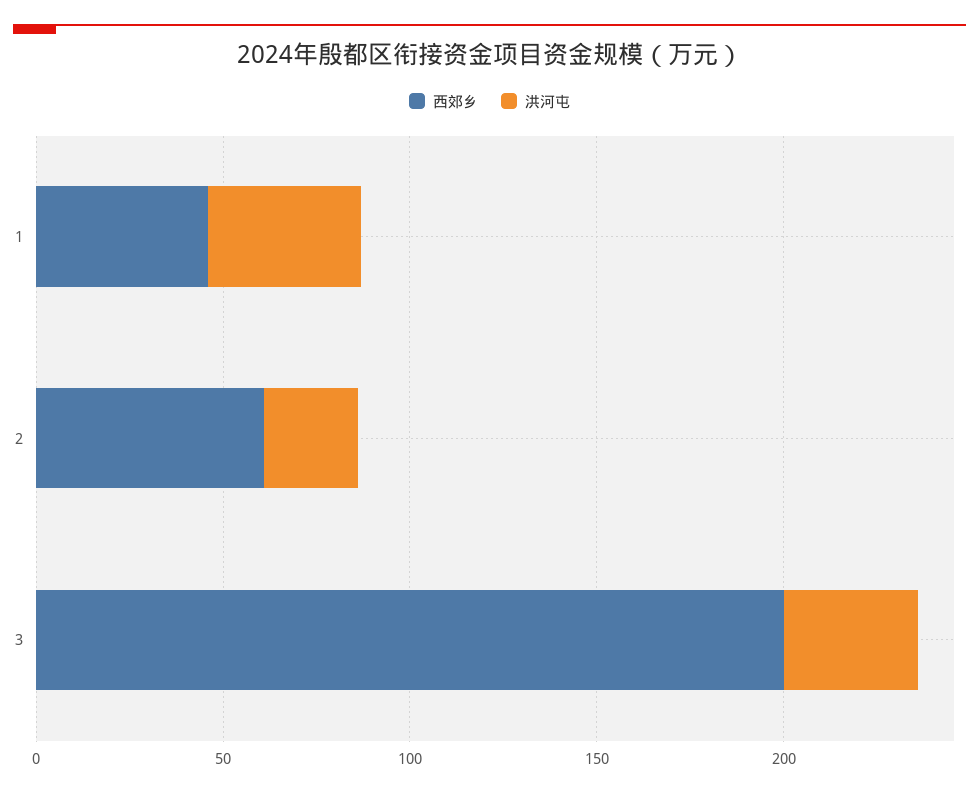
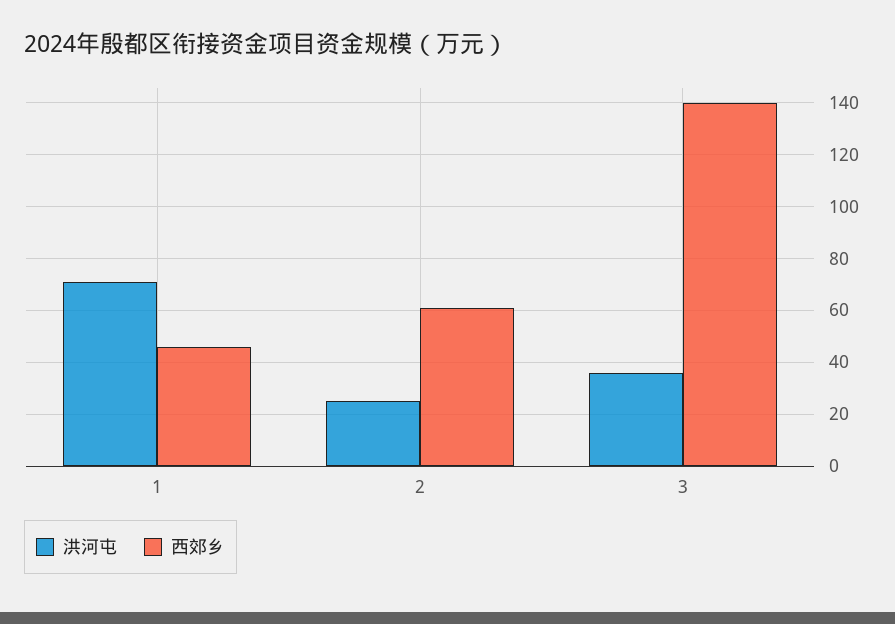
  {
    "西郊乡": {
      "1": 45,
      "2": 60,
-     "3": 200
+     "3": 140
    },
    "洪河屯": {
-     "1": 40,
+     "1": 70,
      "2": 25,
      "3": 35
    }
  }

